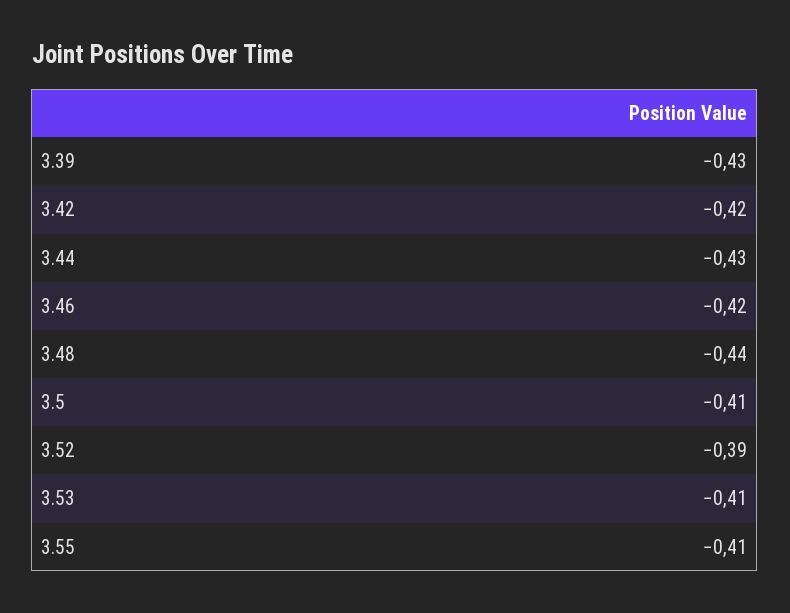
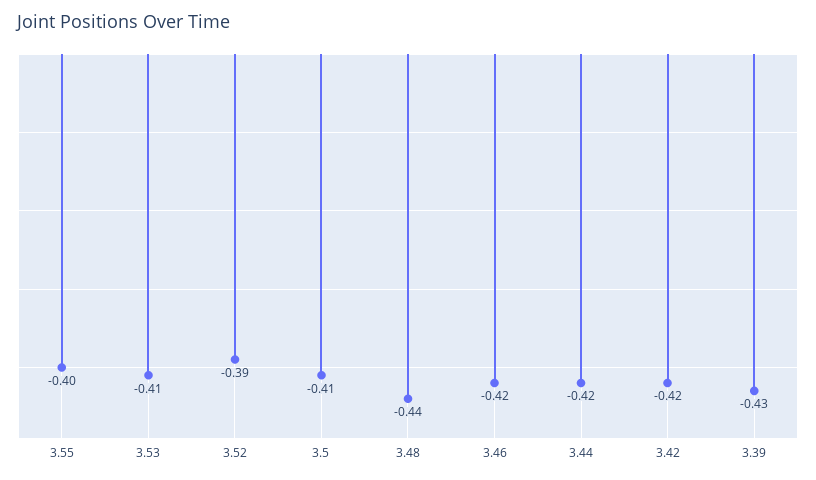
  {
    "3.39": -0.43,
    "3.42": -0.42,
-   "3.44": -0.43,
+   "3.44": -0.42,
    "3.46": -0.42,
    "3.48": -0.44,
    "3.5": -0.41,
    "3.52": -0.39,
    "3.53": -0.41,
-   "3.55": -0.41
+   "3.55": -0.4
  }

